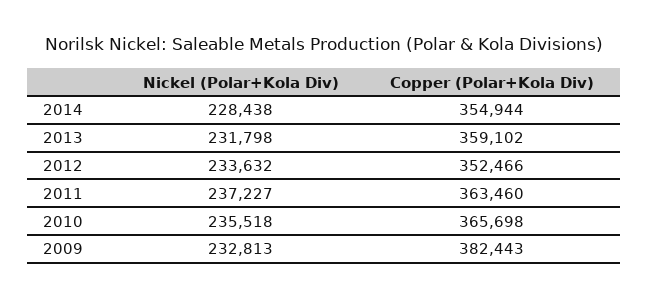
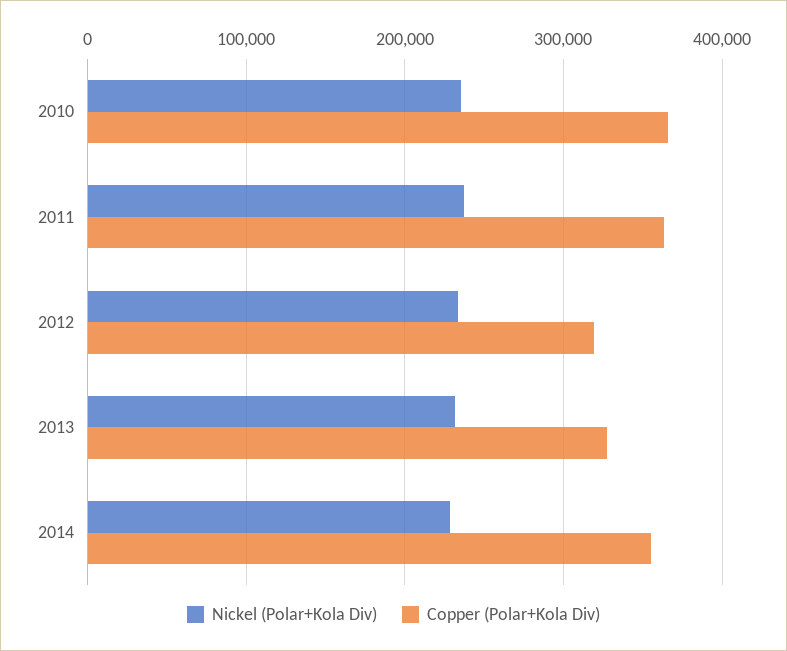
  {
    "Nickel (Polar+Kola Div)": {
      "2014": 228438,
      "2013": 231798,
      "2012": 233632,
      "2011": 237227,
-     "2010": 235518,
+     "2010": 235518
-     "2009": 232813
    },
    "Copper (Polar+Kola Div)": {
      "2014": 354944,
-     "2013": 359102,
+     "2013": 330000,
-     "2012": 352466,
+     "2012": 320000,
      "2011": 363460,
-     "2010": 365698,
+     "2010": 365698
-     "2009": 382443
    }
  }

